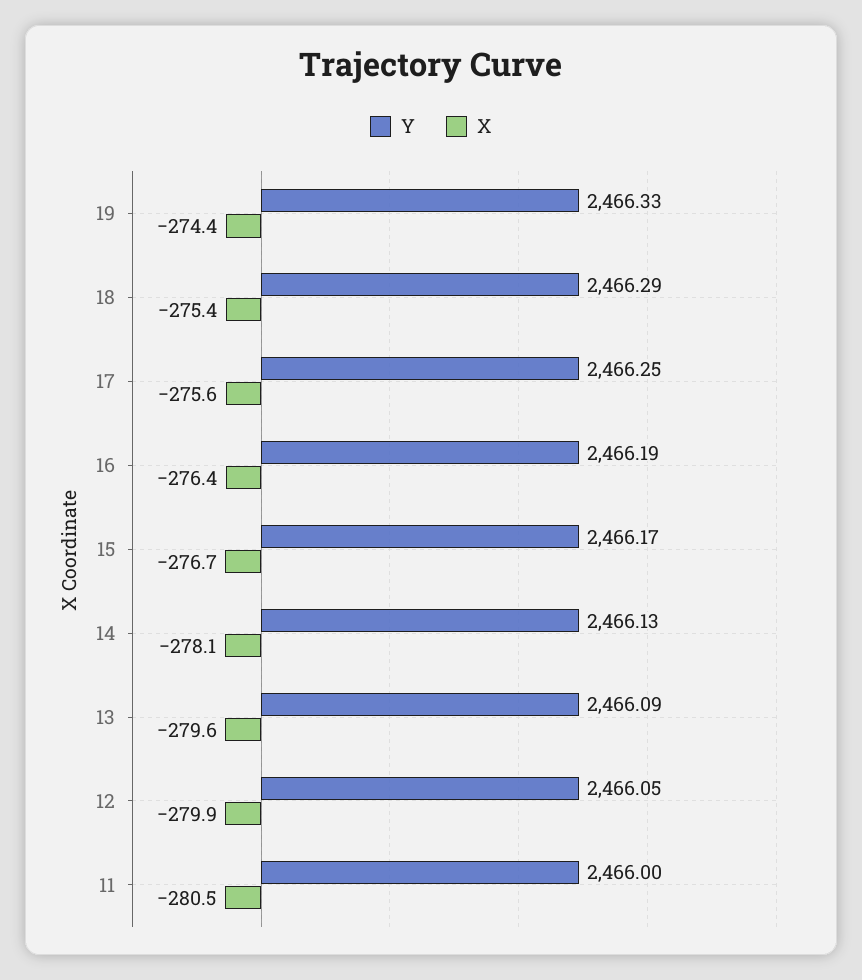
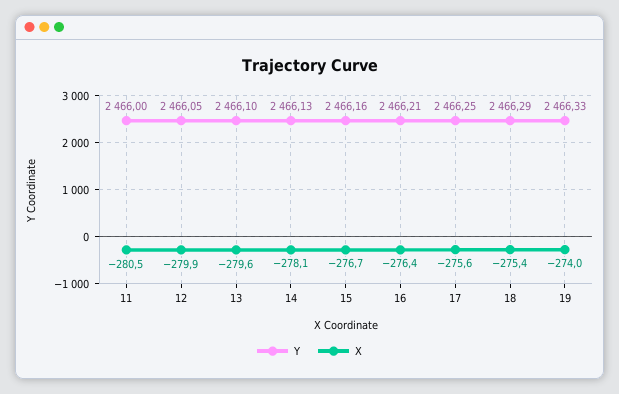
  {
    "Y": {
      "19": 2466.33,
      "18": 2466.29,
      "17": 2466.25,
-     "16": 2466.19,
+     "16": 2466.21,
-     "15": 2466.17,
+     "15": 2466.16,
      "14": 2466.13,
-     "13": 2466.09,
+     "13": 2466.1,
      "12": 2466.05,
      "11": 2466
    },
    "X": {
-     "19": -274.4,
+     "19": -274,
      "18": -275.4,
      "17": -275.6,
      "16": -276.4,
      "15": -276.7,
      "14": -278.1,
      "13": -279.6,
      "12": -279.9,
      "11": -280.5
    }
  }

